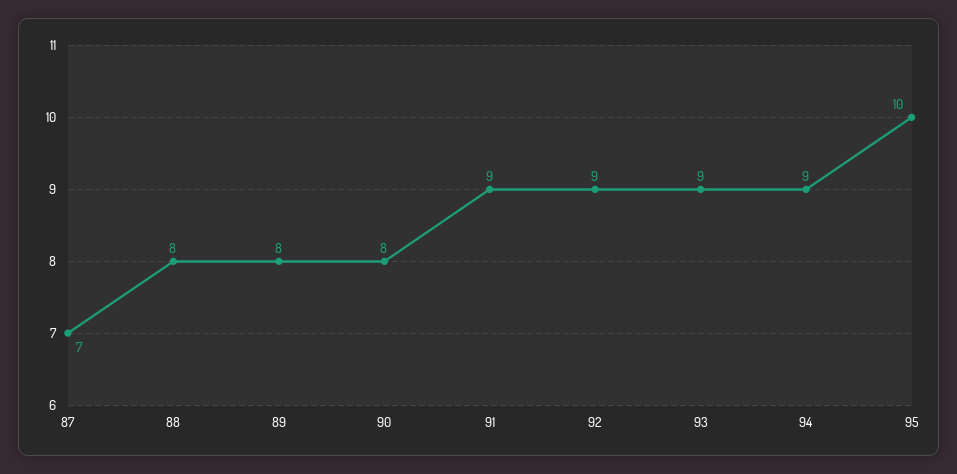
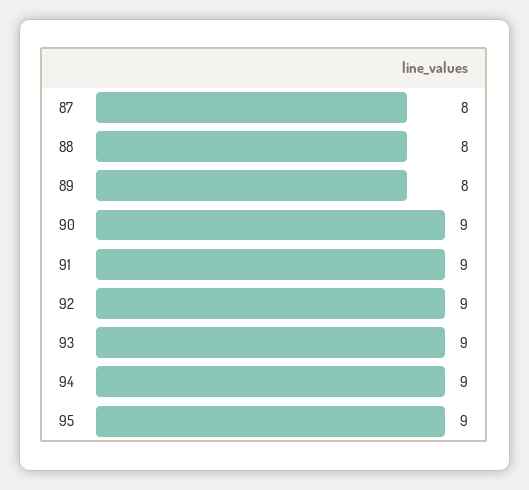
  {
-   "87": 7,
+   "87": 8,
    "88": 8,
    "89": 8,
-   "90": 8,
+   "90": 9,
    "91": 9,
    "92": 9,
    "93": 9,
    "94": 9,
-   "95": 10
+   "95": 9
  }

